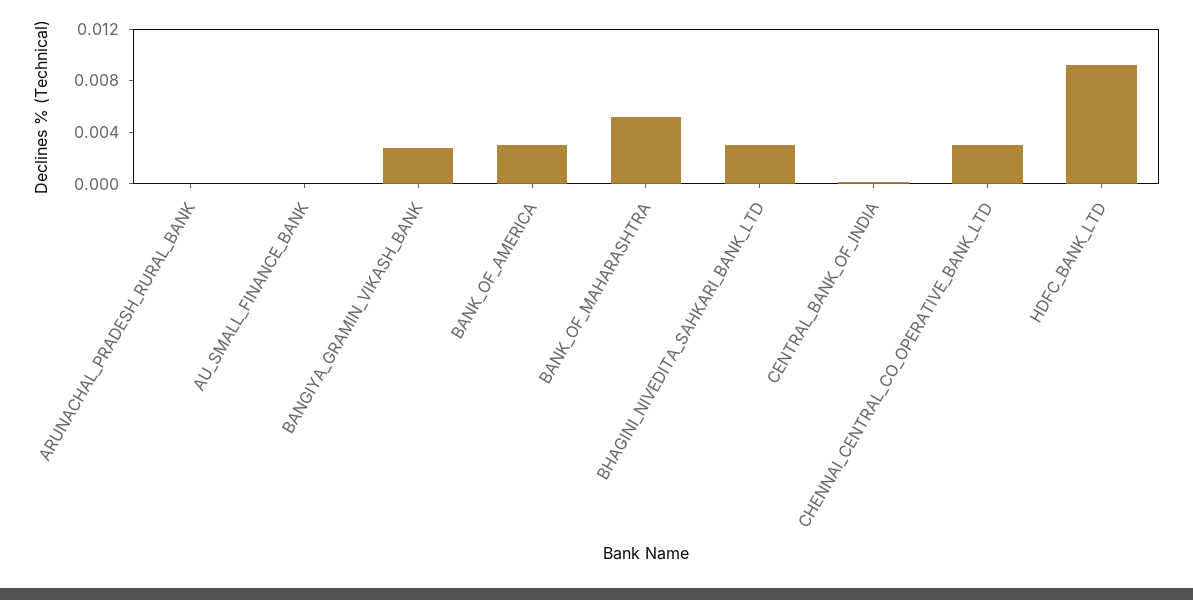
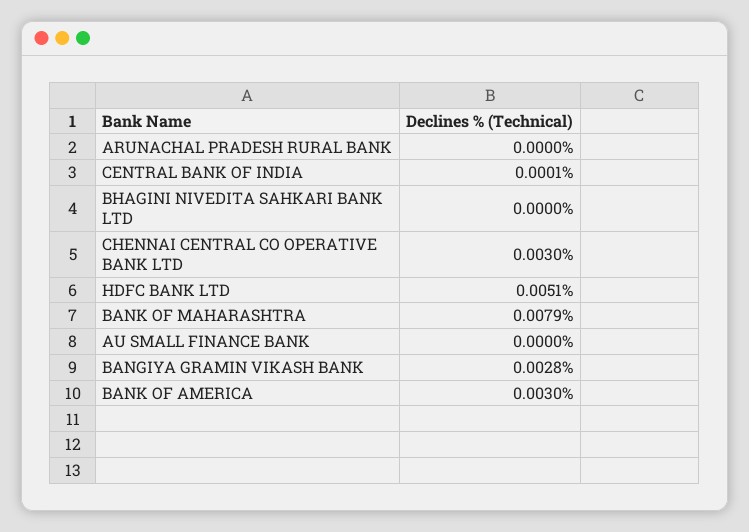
  {
    "ARUNACHAL_PRADESH_RURAL_BANK": 0,
    "AU_SMALL_FINANCE_BANK": 0,
    "BANGIYA_GRAMIN_VIKASH_BANK": 0.0028,
    "BANK_OF_AMERICA": 0.003,
-   "BANK_OF_MAHARASHTRA": 0.005,
+   "BANK_OF_MAHARASHTRA": 0.0079,
-   "BHAGINI_NIVEDITA_SAHKARI_BANK_LTD": 0.003,
+   "BHAGINI_NIVEDITA_SAHKARI_BANK_LTD": 0,
    "CENTRAL_BANK_OF_INDIA": 0.0001,
    "CHENNAI_CENTRAL_CO_OPERATIVE_BANK_LTD": 0.003,
-   "HDFC_BANK_LTD": 0.009
+   "HDFC_BANK_LTD": 0.0051
  }

